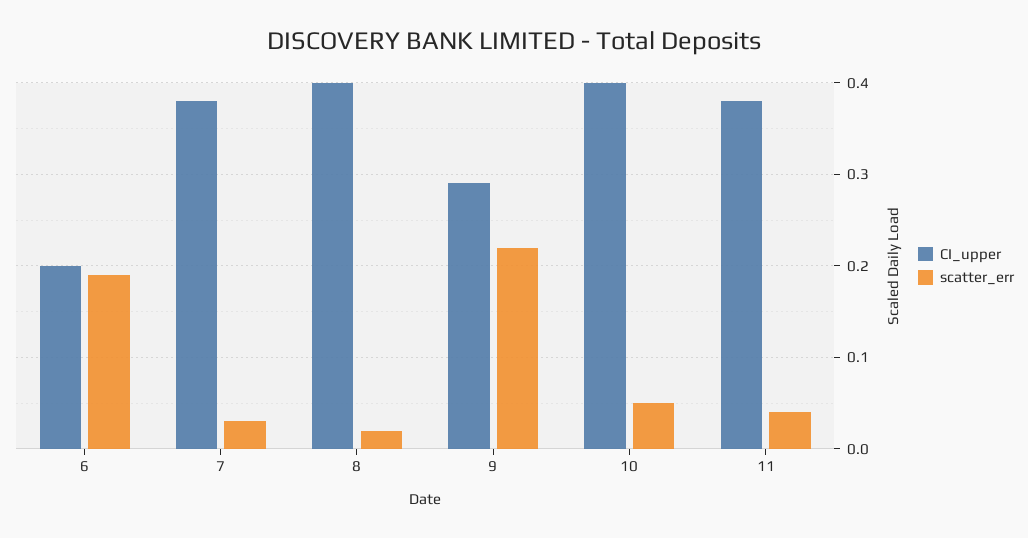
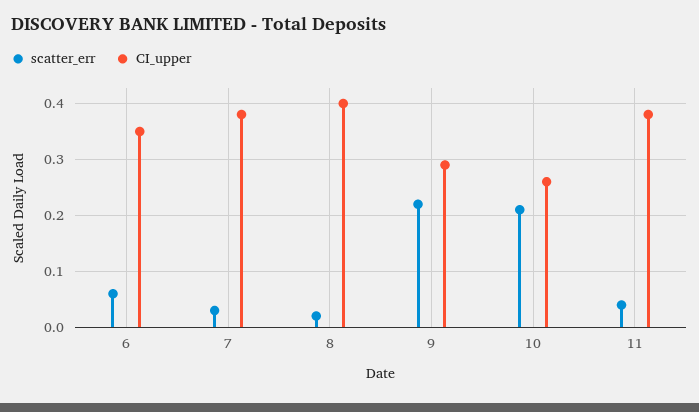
  {
    "CI_upper": {
-     "6": 0.2,
+     "6": 0.35,
      "7": 0.38,
      "8": 0.4,
      "9": 0.29,
-     "10": 0.4,
+     "10": 0.25,
      "11": 0.38
    },
    "scatter_err": {
-     "6": 0.19,
+     "6": 0.05,
      "7": 0.03,
      "8": 0.02,
      "9": 0.22,
-     "10": 0.05,
+     "10": 0.2,
      "11": 0.04
    }
  }

